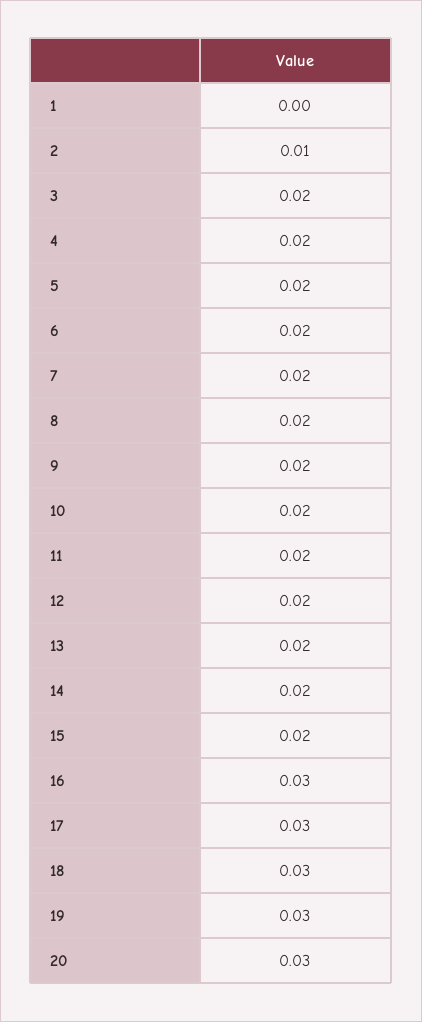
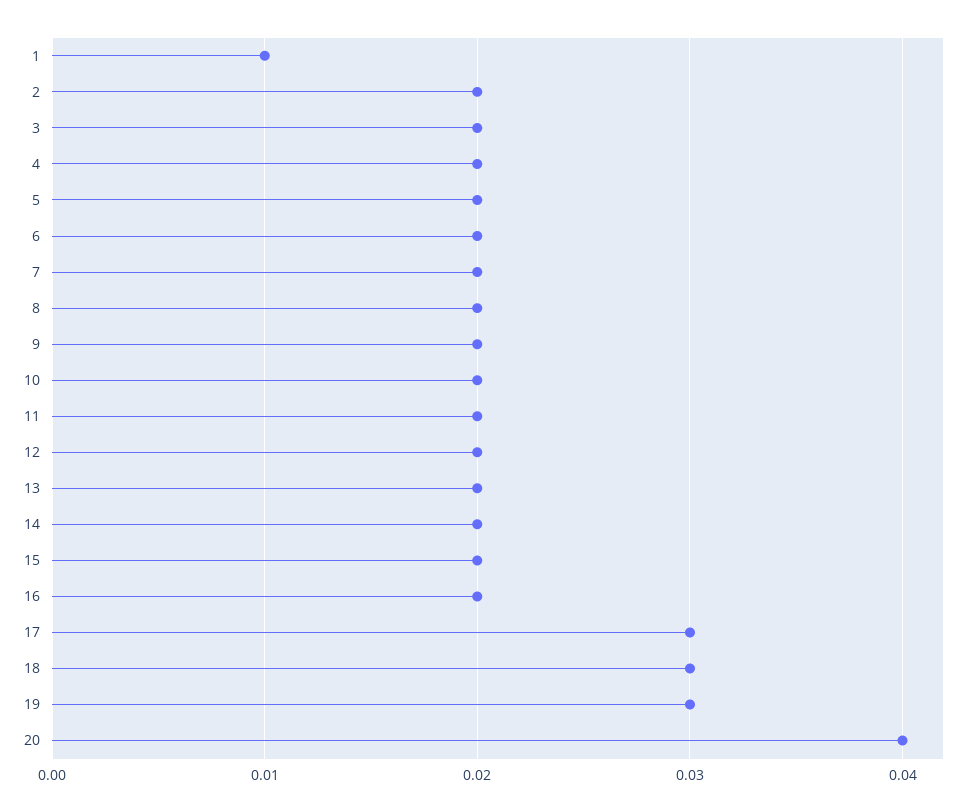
  {
-   "1": 0,
+   "1": 0.01,
-   "2": 0.01,
+   "2": 0.02,
    "3": 0.02,
    "4": 0.02,
    "5": 0.02,
    "6": 0.02,
    "7": 0.02,
    "8": 0.02,
    "9": 0.02,
    "10": 0.02,
    "11": 0.02,
    "12": 0.02,
    "13": 0.02,
    "14": 0.02,
    "15": 0.02,
-   "16": 0.03,
+   "16": 0.02,
    "17": 0.03,
    "18": 0.03,
    "19": 0.03,
-   "20": 0.03
+   "20": 0.04
  }

